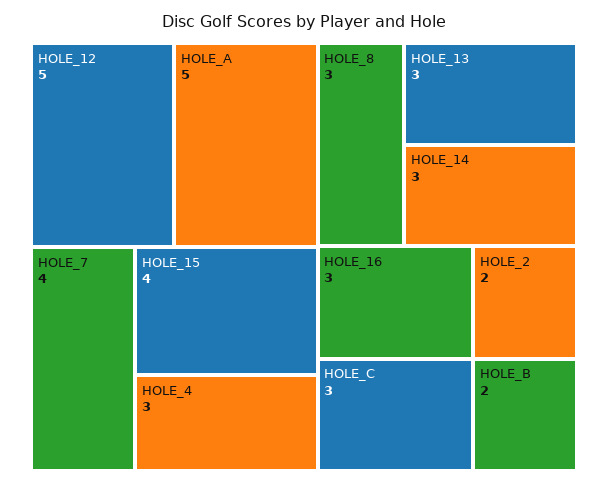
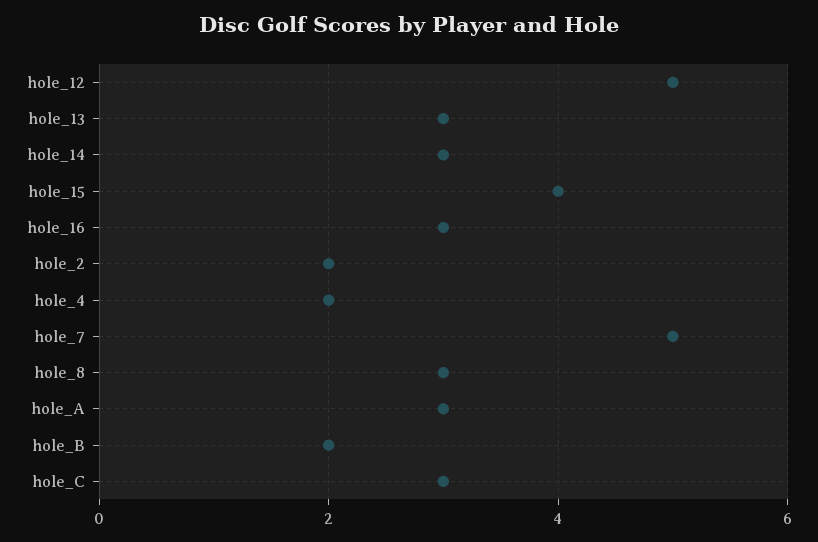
  {
    "HOLE_12": 5,
-   "HOLE_A": 5,
+   "HOLE_A": 3,
-   "HOLE_7": 4,
+   "HOLE_7": 5,
    "HOLE_15": 4,
-   "HOLE_4": 3,
+   "HOLE_4": 2,
    "HOLE_8": 3,
    "HOLE_13": 3,
    "HOLE_14": 3,
    "HOLE_16": 3,
    "HOLE_C": 3,
    "HOLE_2": 2,
    "HOLE_B": 2
  }

